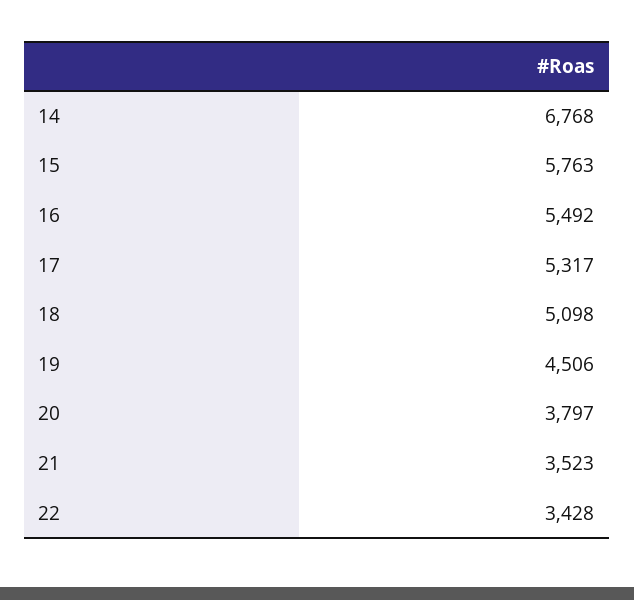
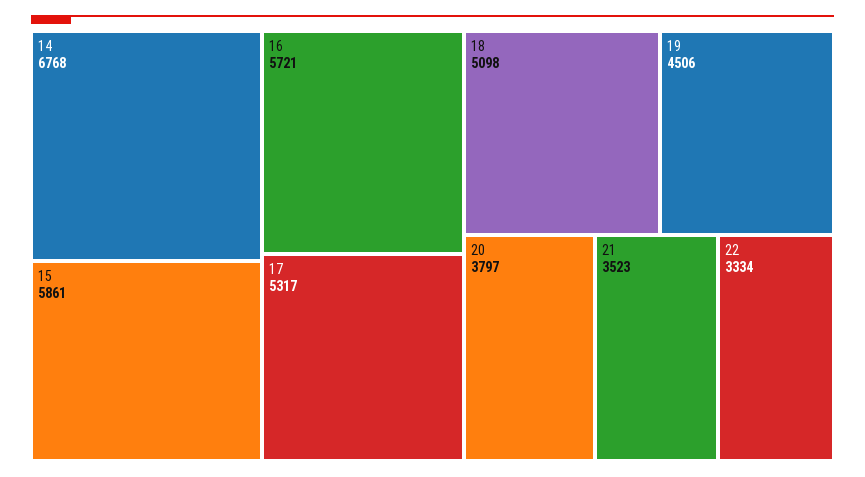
  {
    "14": 6768,
-   "15": 5763,
+   "15": 5861,
-   "16": 5492,
+   "16": 5721,
    "17": 5317,
    "18": 5098,
    "19": 4506,
    "20": 3797,
    "21": 3523,
-   "22": 3428
+   "22": 3334
  }

